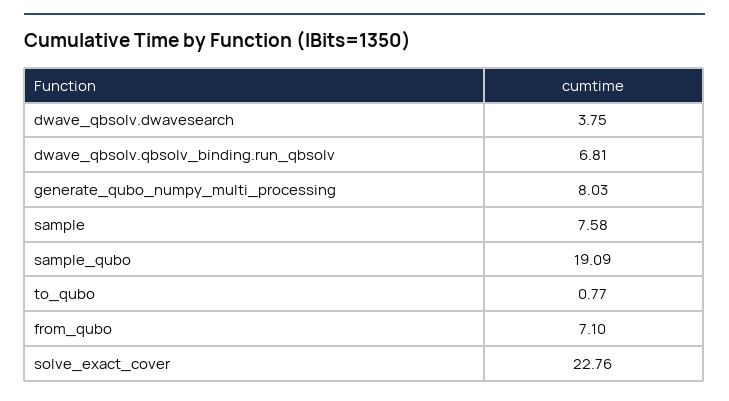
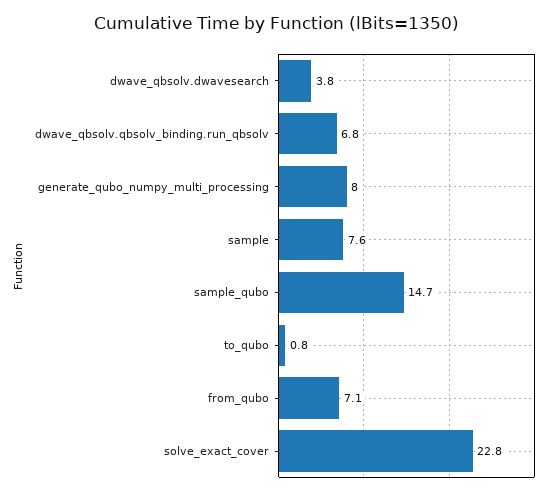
  {
    "dwave_qbsolv.dwavesearch": 3.75,
    "dwave_qbsolv.qbsolv_binding.run_qbsolv": 6.81,
    "generate_qubo_numpy_multi_processing": 8.03,
    "sample": 7.58,
-   "sample_qubo": 19.09,
+   "sample_qubo": 14.7,
    "to_qubo": 0.77,
    "from_qubo": 7.1,
    "solve_exact_cover": 22.76
  }

